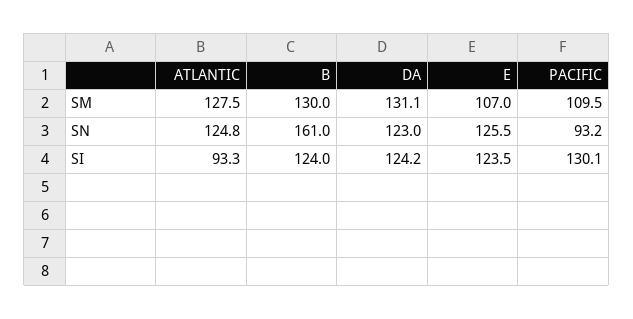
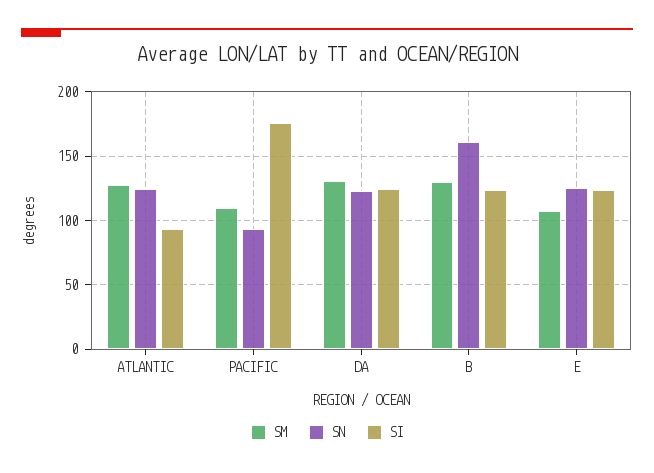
  {
    "SM": {
      "ATLANTIC": 127.5,
      "B": 130,
      "DA": 131.1,
      "E": 107,
      "PACIFIC": 109.5
    },
    "SN": {
      "ATLANTIC": 124.8,
      "B": 161,
      "DA": 123,
      "E": 125.5,
      "PACIFIC": 93.2
    },
    "SI": {
      "ATLANTIC": 93.3,
      "B": 124,
      "DA": 124.2,
      "E": 123.5,
-     "PACIFIC": 130.1
+     "PACIFIC": 175
    }
  }

